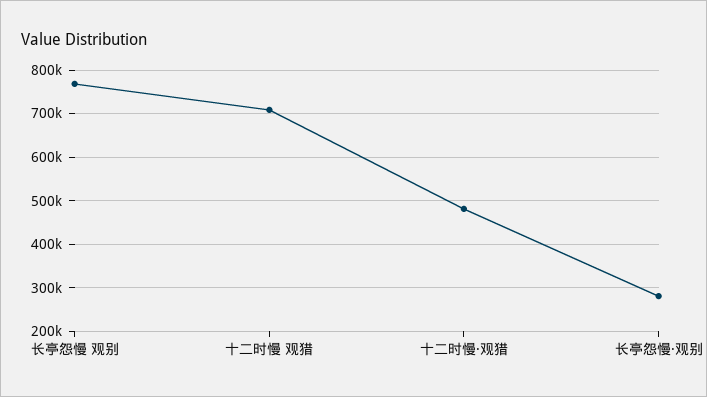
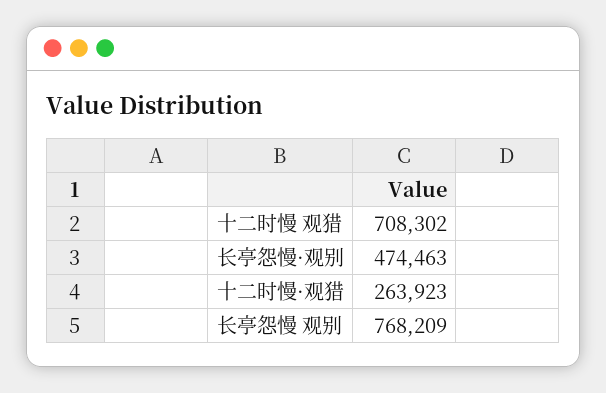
  {
    "长亭怨慢 观别": 768209,
    "十二时慢 观猎": 708302,
-   "十二时慢·观猎": 480000,
+   "十二时慢·观猎": 263923,
-   "长亭怨慢·观别": 280000
+   "长亭怨慢·观别": 474463
  }

